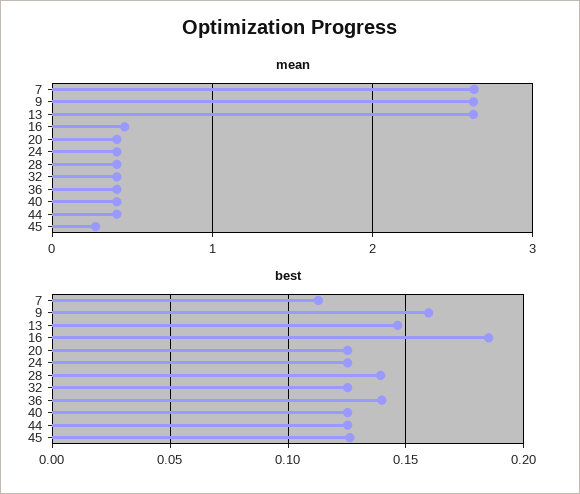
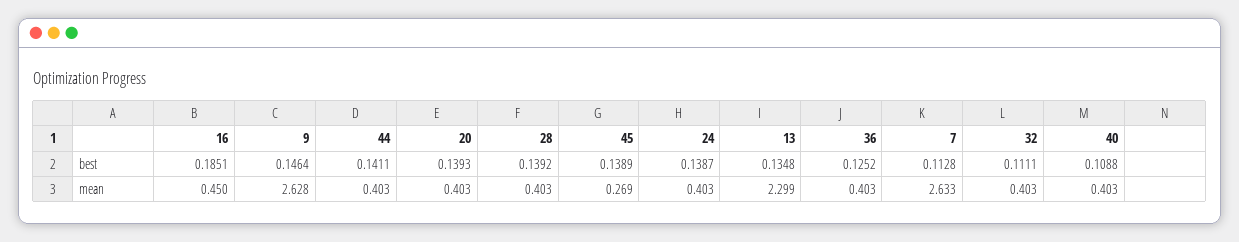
  {
    "mean": {
      "7": 2.633,
      "9": 2.628,
-     "13": 2.6,
+     "13": 2.299,
      "16": 0.45,
      "20": 0.403,
      "24": 0.403,
      "28": 0.403,
      "32": 0.403,
      "36": 0.403,
      "40": 0.403,
      "44": 0.403,
      "45": 0.269
    },
    "best": {
      "7": 0.1128,
-     "9": 0.16,
+     "9": 0.1464,
-     "13": 0.145,
+     "13": 0.1348,
      "16": 0.1851,
-     "20": 0.125,
+     "20": 0.1393,
-     "24": 0.125,
+     "24": 0.1387,
      "28": 0.1392,
-     "32": 0.125,
+     "32": 0.1111,
-     "36": 0.14,
+     "36": 0.1252,
-     "40": 0.125,
+     "40": 0.1088,
-     "44": 0.125,
+     "44": 0.1411,
-     "45": 0.125
+     "45": 0.1389
    }
  }

